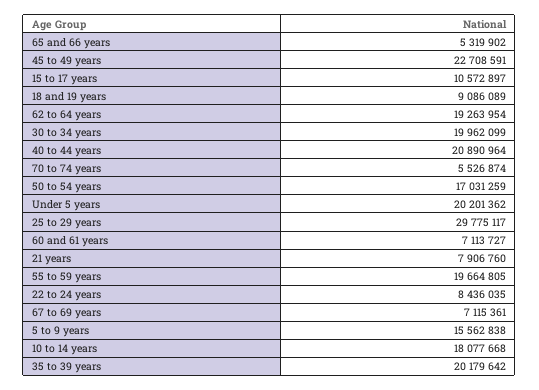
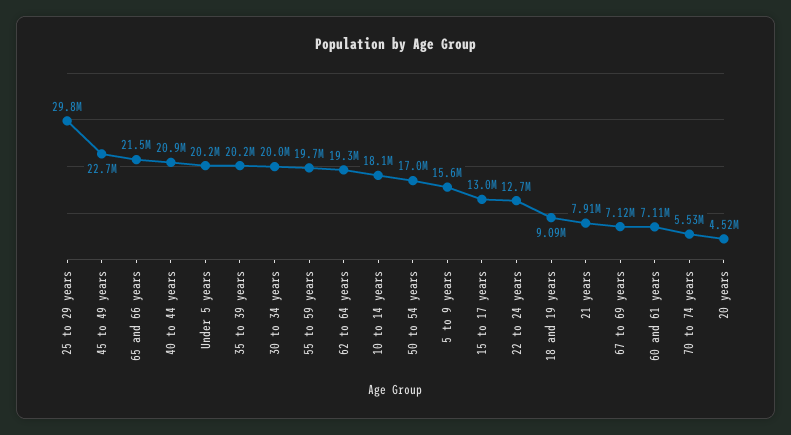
  {
-   "65 and 66 years": 5319902,
+   "65 and 66 years": 21500000,
    "45 to 49 years": 22708591,
-   "15 to 17 years": 10572897,
+   "15 to 17 years": 13000000,
    "18 and 19 years": 9086089,
    "62 to 64 years": 19263954,
    "30 to 34 years": 19962099,
    "40 to 44 years": 20890964,
    "70 to 74 years": 5526874,
    "50 to 54 years": 17031259,
    "Under 5 years": 20201362,
    "25 to 29 years": 29775117,
    "60 and 61 years": 7113727,
    "21 years": 7906760,
    "55 to 59 years": 19664805,
-   "22 to 24 years": 8436035,
+   "22 to 24 years": 12700000,
    "67 to 69 years": 7115361,
    "5 to 9 years": 15562838,
    "10 to 14 years": 18077668,
-   "35 to 39 years": 20179642
+   "35 to 39 years": 20179642,
+   "20 years": 4520000
  }

